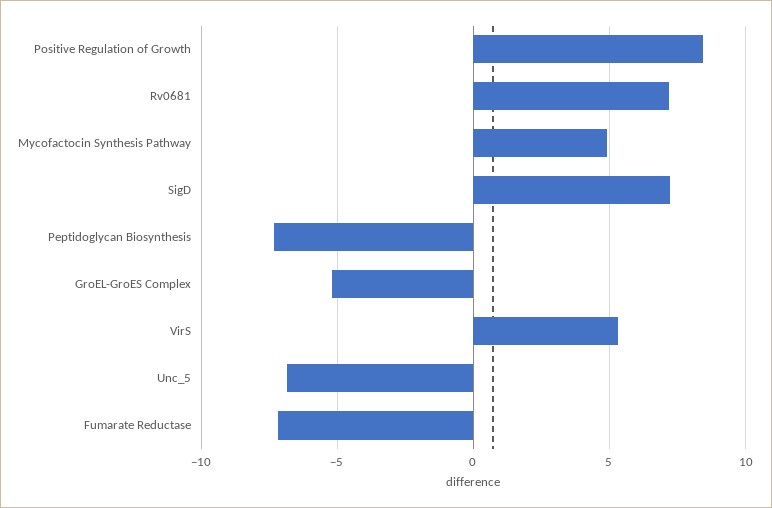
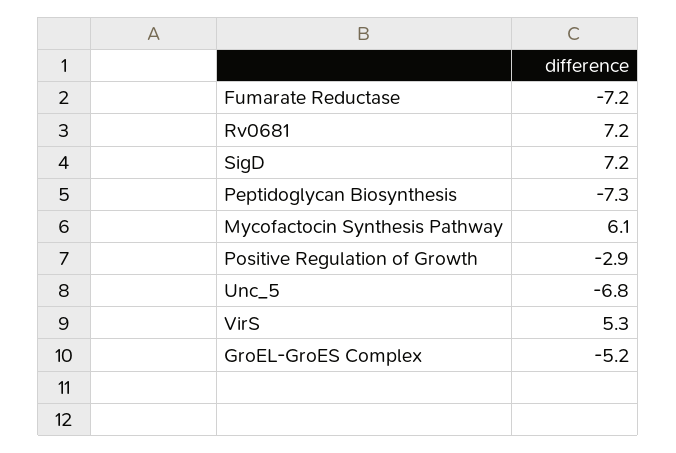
  {
-   "Positive Regulation of Growth": 8.5,
+   "Positive Regulation of Growth": -2.9,
    "Rv0681": 7.2,
-   "Mycofactocin Synthesis Pathway": 5,
+   "Mycofactocin Synthesis Pathway": 6.1,
    "SigD": 7.2,
    "Peptidoglycan Biosynthesis": -7.3,
    "GroEL-GroES Complex": -5.2,
    "VirS": 5.3,
    "Unc_5": -6.8,
    "Fumarate Reductase": -7.2
  }

